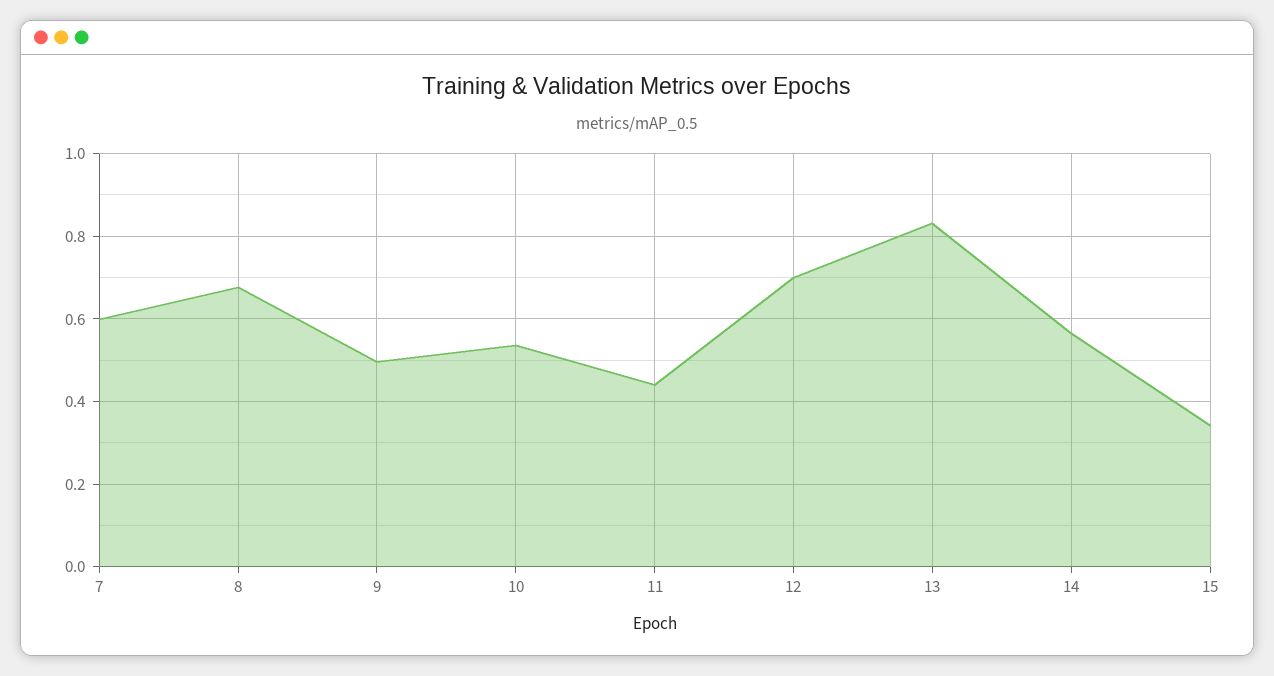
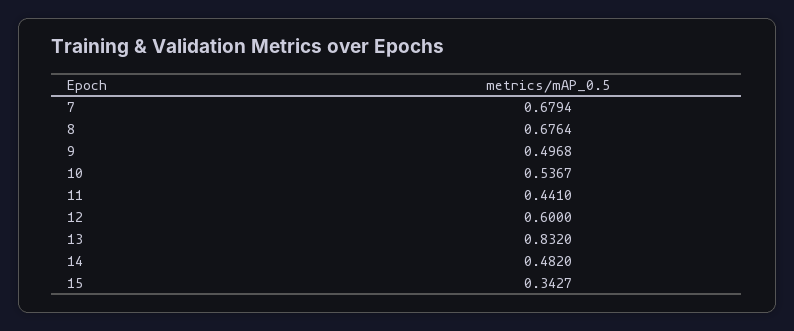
  {
-   "7": 0.6,
+   "7": 0.6794,
    "8": 0.6764,
    "9": 0.4968,
    "10": 0.5367,
    "11": 0.441,
-   "12": 0.7,
+   "12": 0.6,
    "13": 0.832,
-   "14": 0.56,
+   "14": 0.482,
    "15": 0.3427
  }

